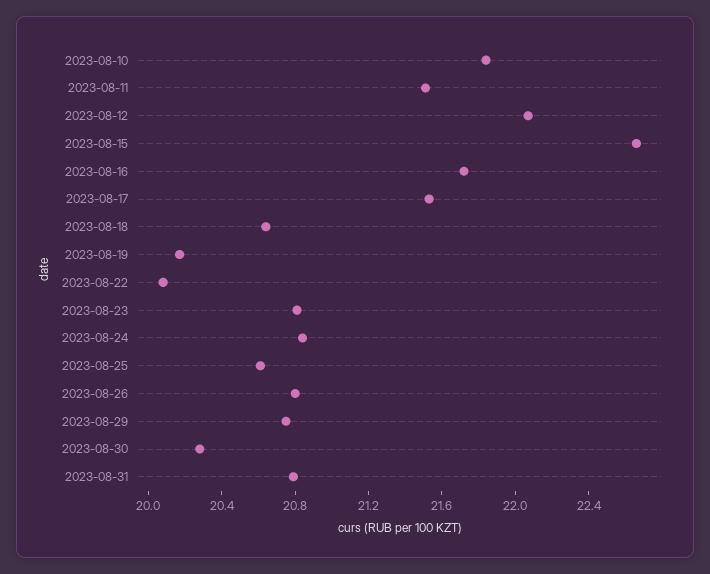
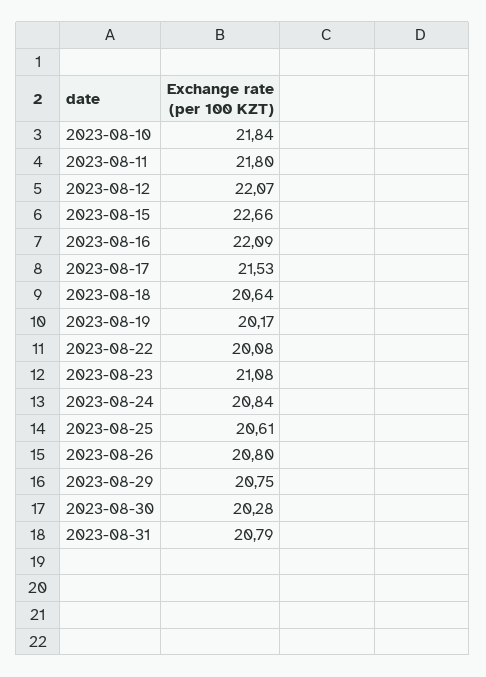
  {
    "2023-08-10": 21.84,
-   "2023-08-11": 21.5,
+   "2023-08-11": 21.8,
    "2023-08-12": 22.07,
    "2023-08-15": 22.66,
-   "2023-08-16": 21.7,
+   "2023-08-16": 22.09,
    "2023-08-17": 21.53,
    "2023-08-18": 20.64,
    "2023-08-19": 20.17,
    "2023-08-22": 20.08,
-   "2023-08-23": 20.8,
+   "2023-08-23": 21.08,
    "2023-08-24": 20.84,
    "2023-08-25": 20.61,
    "2023-08-26": 20.8,
    "2023-08-29": 20.75,
    "2023-08-30": 20.28,
    "2023-08-31": 20.79
  }

